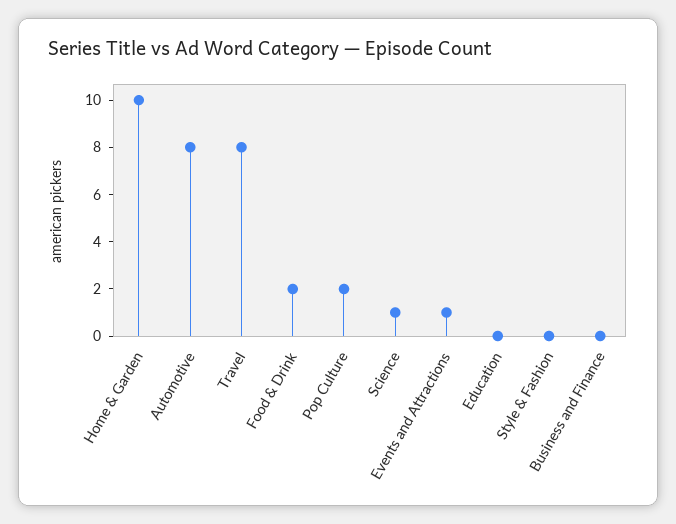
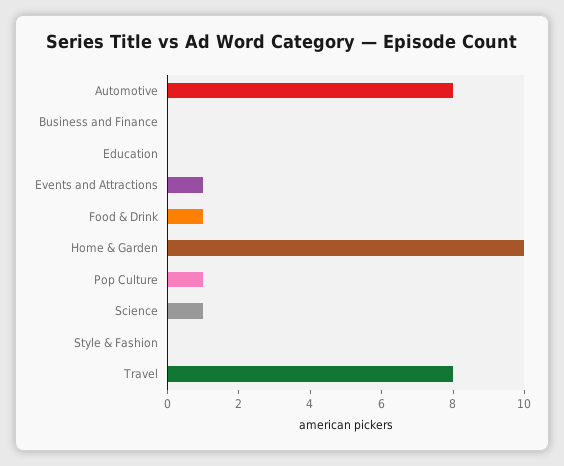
  {
    "Home & Garden": 10,
    "Automotive": 8,
    "Travel": 8,
-   "Food & Drink": 2,
+   "Food & Drink": 1,
-   "Pop Culture": 2,
+   "Pop Culture": 1,
    "Science": 1,
    "Events and Attractions": 1,
    "Education": 0,
    "Style & Fashion": 0,
    "Business and Finance": 0
  }

